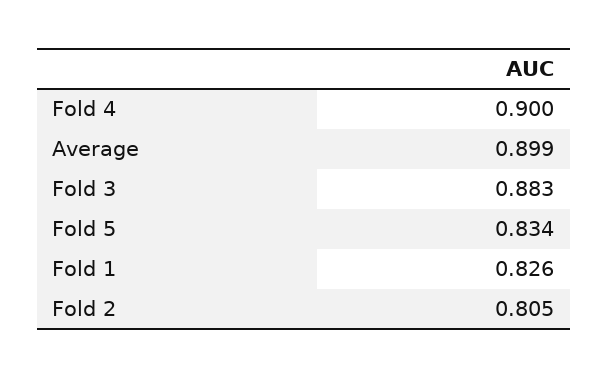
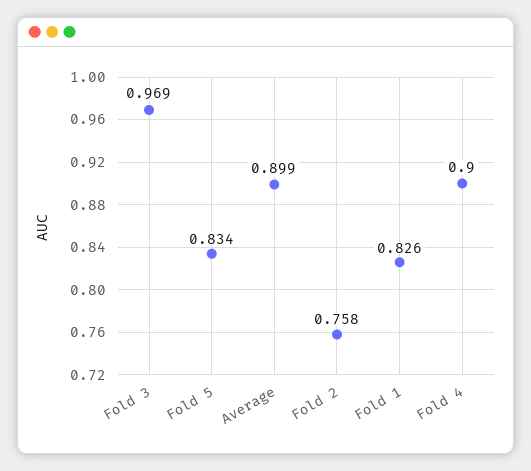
  {
    "Fold 4": 0.9,
    "Average": 0.899,
-   "Fold 3": 0.883,
+   "Fold 3": 0.969,
    "Fold 5": 0.834,
    "Fold 1": 0.826,
-   "Fold 2": 0.805
+   "Fold 2": 0.758
  }

